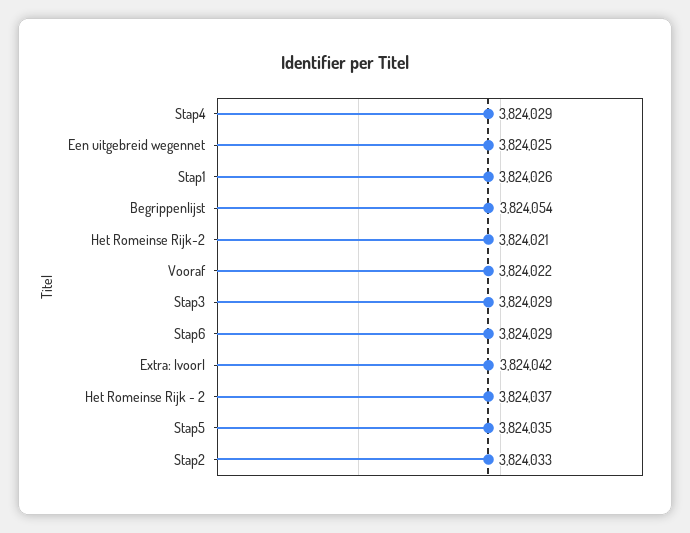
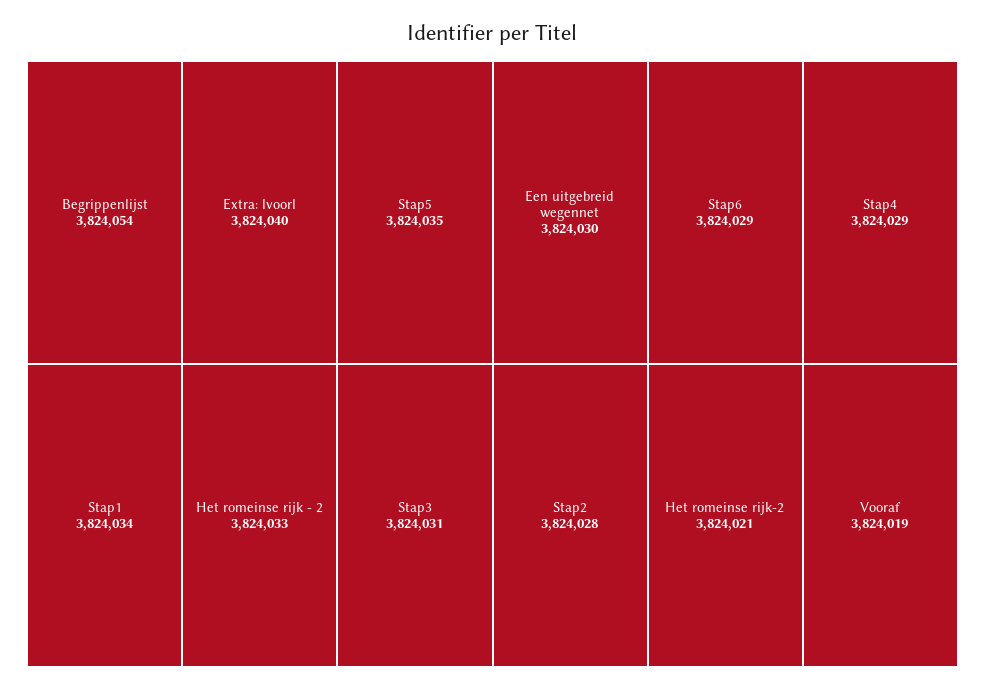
  {
    "Stap4": 3824029,
-   "Een uitgebreid wegennet": 3824025,
+   "Een uitgebreid wegennet": 3824030,
-   "Stap1": 3824026,
+   "Stap1": 3824034,
    "Begrippenlijst": 3824054,
    "Het Romeinse Rijk-2": 3824021,
-   "Vooraf": 3824022,
+   "Vooraf": 3824019,
-   "Stap3": 3824029,
+   "Stap3": 3824031,
    "Stap6": 3824029,
-   "Extra: lvoorl": 3824042,
+   "Extra: lvoorl": 3824040,
-   "Het Romeinse Rijk - 2": 3824037,
+   "Het Romeinse Rijk - 2": 3824033,
    "Stap5": 3824035,
-   "Stap2": 3824033
+   "Stap2": 3824028
  }

